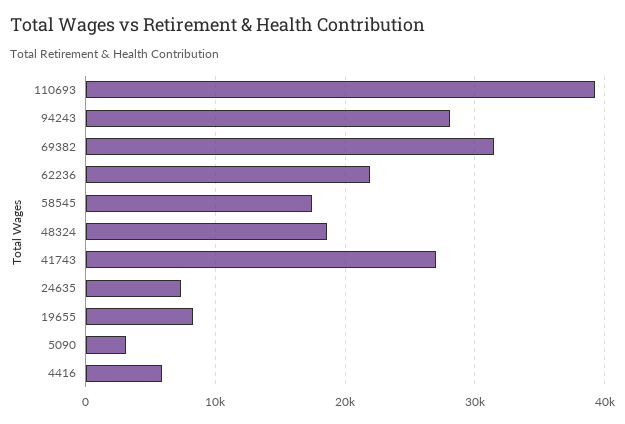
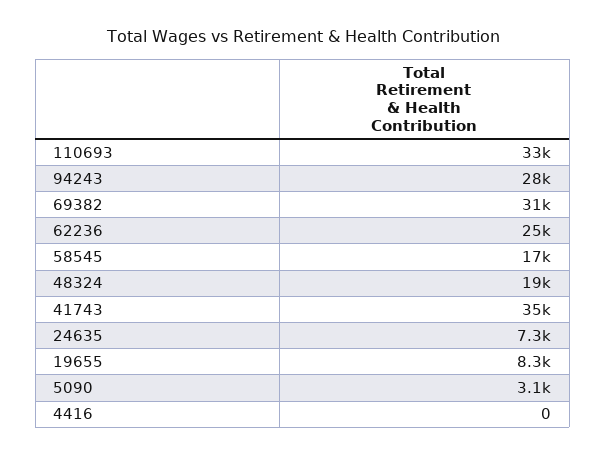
  {
-   "110693": 39000,
+   "110693": 33000,
    "94243": 28000,
    "69382": 31000,
-   "62236": 22000,
+   "62236": 25000,
    "58545": 17000,
    "48324": 19000,
-   "41743": 27000,
+   "41743": 35000,
    "24635": 7300,
    "19655": 8300,
    "5090": 3100,
-   "4416": 6000
+   "4416": 0
  }

